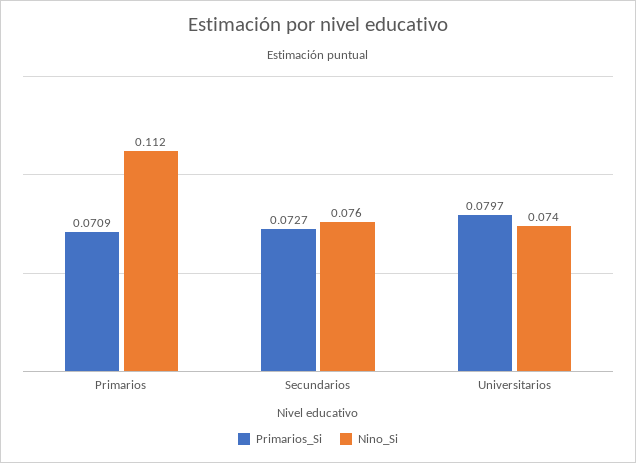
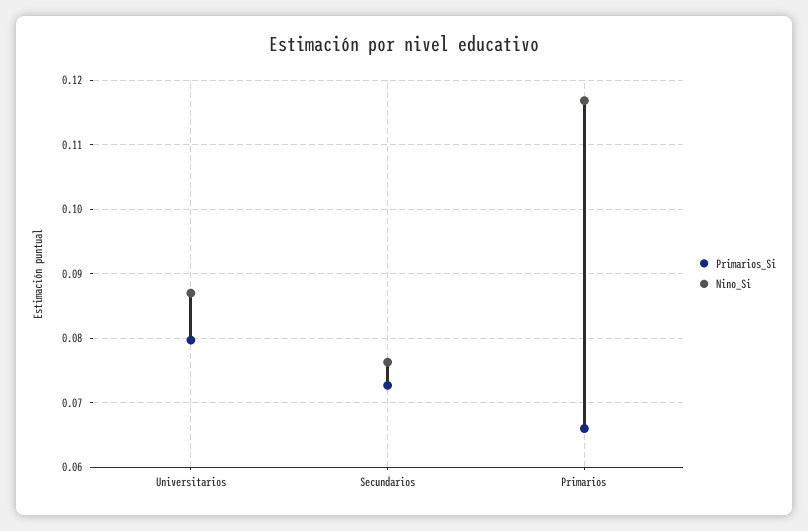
  {
    "Primarios_Si": {
-     "Primarios": 0.0709,
+     "Primarios": 0.066,
      "Secundarios": 0.0727,
      "Universitarios": 0.0797
    },
    "Nino_Si": {
-     "Primarios": 0.112,
+     "Primarios": 0.117,
      "Secundarios": 0.076,
-     "Universitarios": 0.074
+     "Universitarios": 0.087
    }
  }

